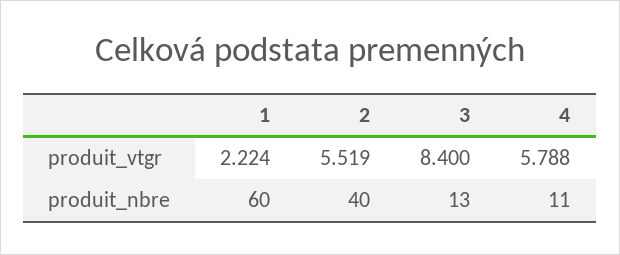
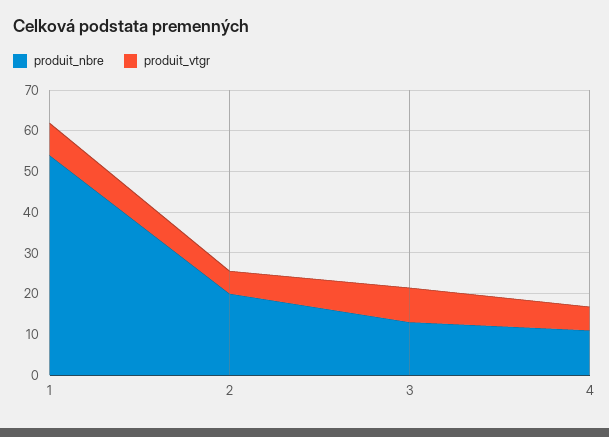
  {
    "produit_vtgr": {
-     "1": 2.224,
+     "1": 8,
      "2": 5.519,
      "3": 8.4,
      "4": 5.788
    },
    "produit_nbre": {
-     "1": 60,
+     "1": 54,
-     "2": 40,
+     "2": 20,
      "3": 13,
      "4": 11
    }
  }

